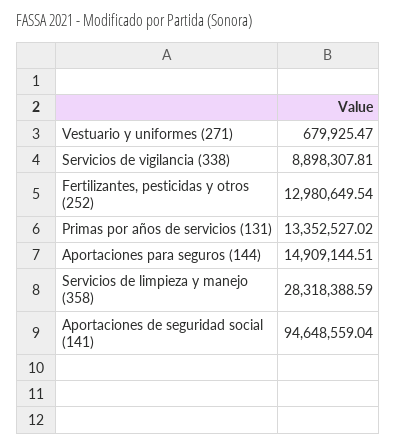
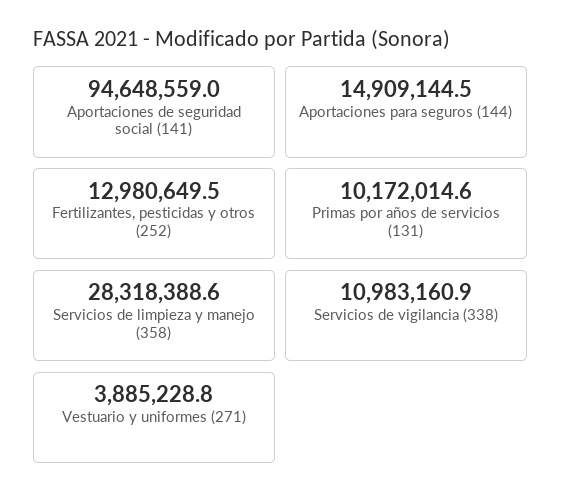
  {
-   "Vestuario y uniformes (271)": 679925.47,
+   "Vestuario y uniformes (271)": 3885228.8,
-   "Servicios de vigilancia (338)": 8898307.81,
+   "Servicios de vigilancia (338)": 10983160.9,
    "Fertilizantes, pesticidas y otros (252)": 12980649.54,
-   "Primas por años de servicios (131)": 13352527.02,
+   "Primas por años de servicios (131)": 10172014.6,
    "Aportaciones para seguros (144)": 14909144.51,
    "Servicios de limpieza y manejo (358)": 28318388.59,
    "Aportaciones de seguridad social (141)": 94648559.04
  }

